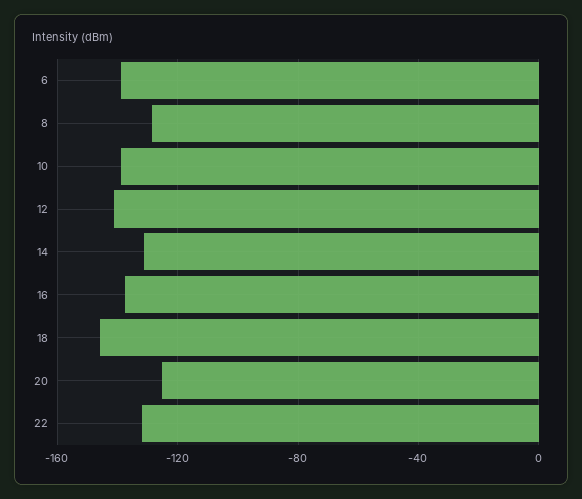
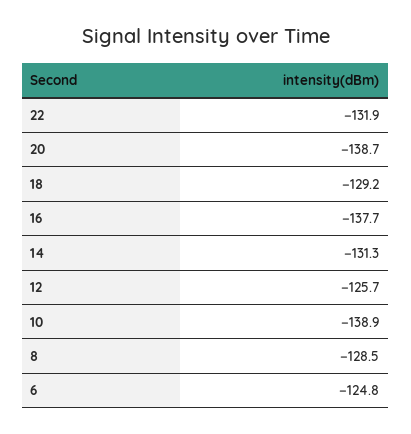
  {
-   "6": -140,
+   "6": -124.8,
    "8": -128.5,
    "10": -138.9,
-   "12": -140,
+   "12": -125.7,
    "14": -131.3,
    "16": -137.7,
-   "18": -145,
+   "18": -129.2,
-   "20": -125,
+   "20": -138.7,
    "22": -131.9
  }

